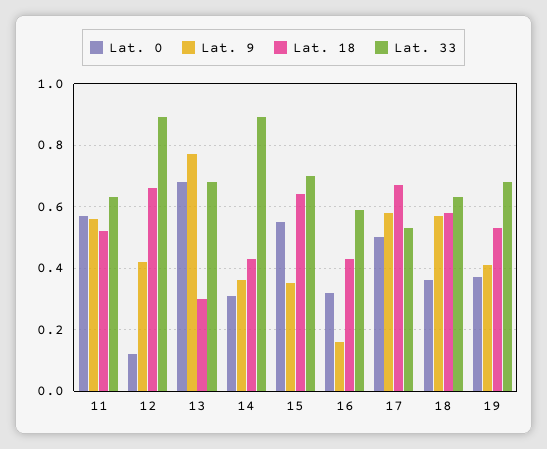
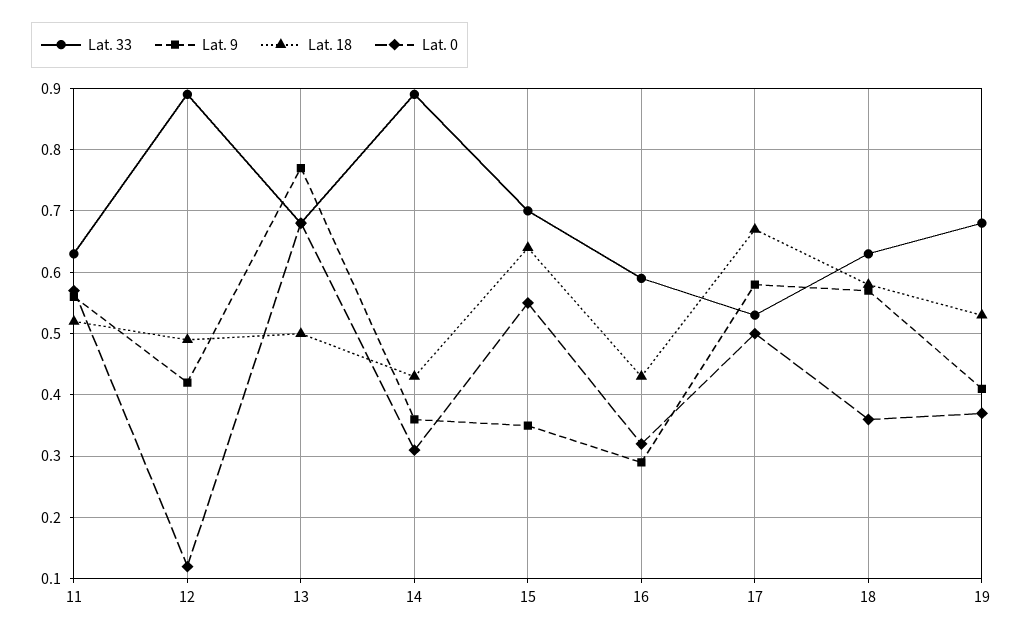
  {
    "Lat. 0": {
      "11": 0.57,
      "12": 0.12,
      "13": 0.68,
      "14": 0.31,
      "15": 0.55,
      "16": 0.32,
      "17": 0.5,
      "18": 0.36,
      "19": 0.37
    },
    "Lat. 9": {
      "11": 0.56,
      "12": 0.42,
      "13": 0.77,
      "14": 0.36,
      "15": 0.35,
-     "16": 0.15,
+     "16": 0.29,
      "17": 0.58,
      "18": 0.57,
      "19": 0.41
    },
    "Lat. 18": {
      "11": 0.52,
-     "12": 0.65,
+     "12": 0.49,
-     "13": 0.3,
+     "13": 0.5,
      "14": 0.43,
      "15": 0.64,
      "16": 0.43,
      "17": 0.67,
      "18": 0.58,
      "19": 0.53
    },
    "Lat. 33": {
      "11": 0.63,
      "12": 0.89,
      "13": 0.68,
      "14": 0.89,
      "15": 0.7,
      "16": 0.59,
      "17": 0.53,
      "18": 0.63,
      "19": 0.68
    }
  }

